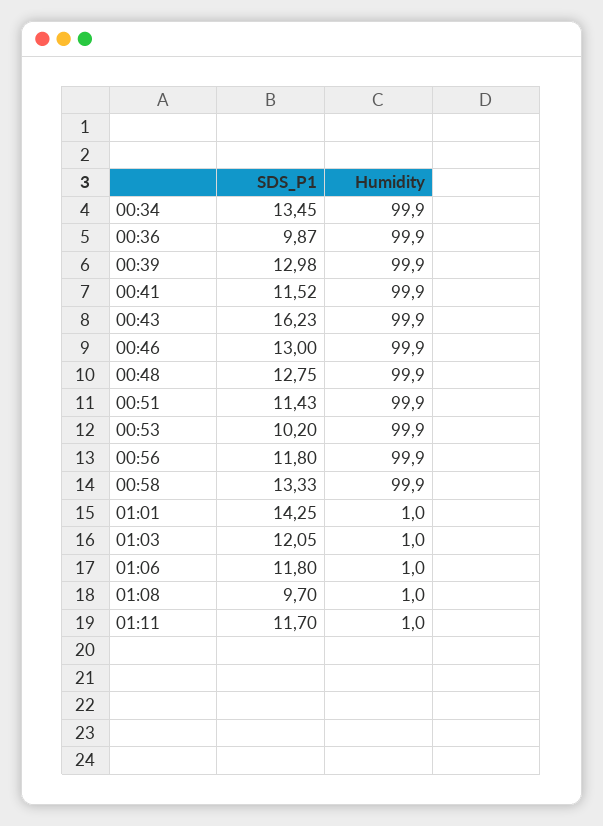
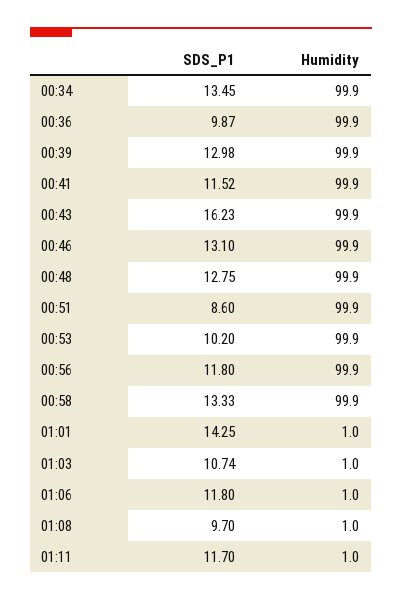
  {
    "SDS_P1": {
      "00:34": 13.45,
      "00:36": 9.87,
      "00:39": 12.98,
      "00:41": 11.52,
      "00:43": 16.23,
-     "00:46": 13,
+     "00:46": 13.1,
      "00:48": 12.75,
-     "00:51": 11.43,
+     "00:51": 8.6,
      "00:53": 10.2,
      "00:56": 11.8,
      "00:58": 13.33,
      "01:01": 14.25,
-     "01:03": 12.05,
+     "01:03": 10.74,
      "01:06": 11.8,
      "01:08": 9.7,
      "01:11": 11.7
    },
    "Humidity": {
      "00:34": 99.9,
      "00:36": 99.9,
      "00:39": 99.9,
      "00:41": 99.9,
      "00:43": 99.9,
      "00:46": 99.9,
      "00:48": 99.9,
      "00:51": 99.9,
      "00:53": 99.9,
      "00:56": 99.9,
      "00:58": 99.9,
      "01:01": 1,
      "01:03": 1,
      "01:06": 1,
      "01:08": 1,
      "01:11": 1
    }
  }

